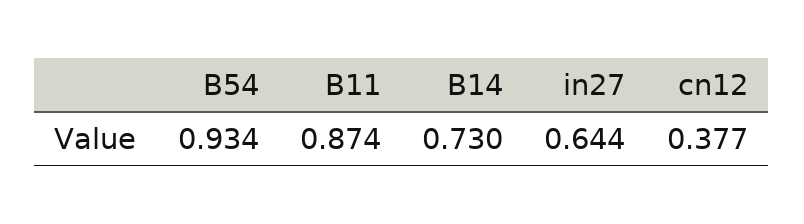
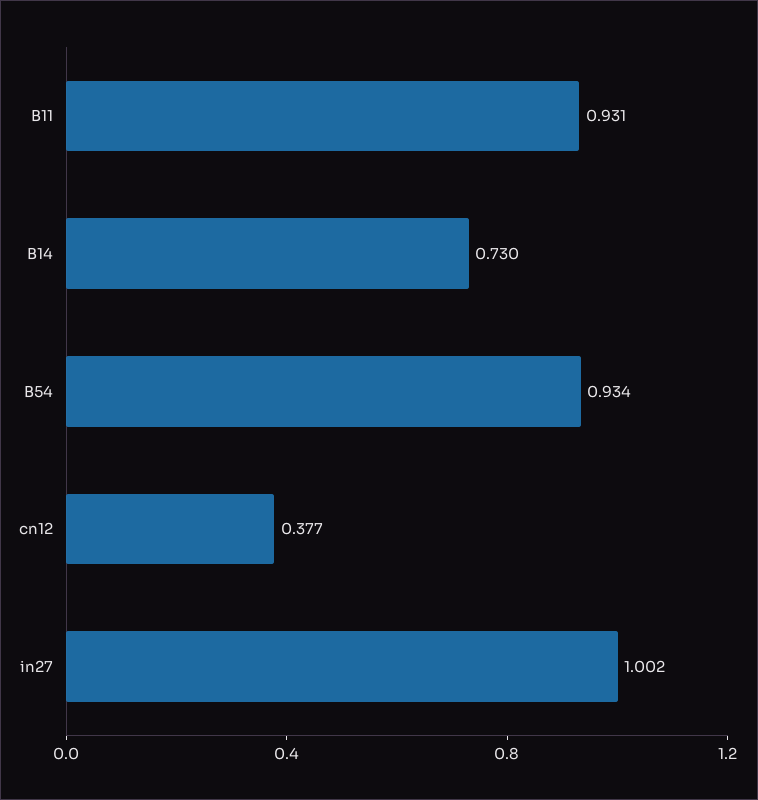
  {
    "B54": 0.934,
-   "B11": 0.874,
+   "B11": 0.931,
    "B14": 0.73,
-   "in27": 0.644,
+   "in27": 1.002,
    "cn12": 0.377
  }

